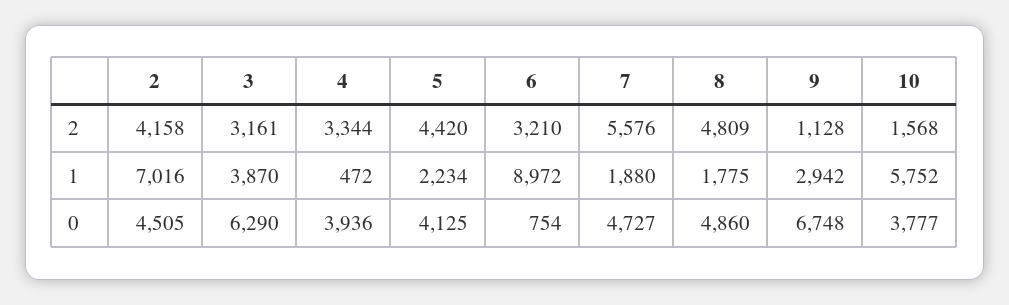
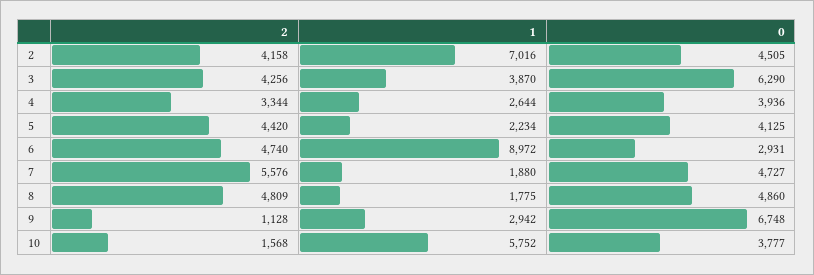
  {
    "2": {
      "2": 4158,
      "1": 7016,
      "0": 4505
    },
    "3": {
-     "2": 3161,
+     "2": 4256,
      "1": 3870,
      "0": 6290
    },
    "4": {
      "2": 3344,
-     "1": 472,
+     "1": 2644,
      "0": 3936
    },
    "5": {
      "2": 4420,
      "1": 2234,
      "0": 4125
    },
    "6": {
-     "2": 3210,
+     "2": 4740,
      "1": 8972,
-     "0": 754
+     "0": 2931
    },
    "7": {
      "2": 5576,
      "1": 1880,
      "0": 4727
    },
    "8": {
      "2": 4809,
      "1": 1775,
      "0": 4860
    },
    "9": {
      "2": 1128,
      "1": 2942,
      "0": 6748
    },
    "10": {
      "2": 1568,
      "1": 5752,
      "0": 3777
    }
  }

